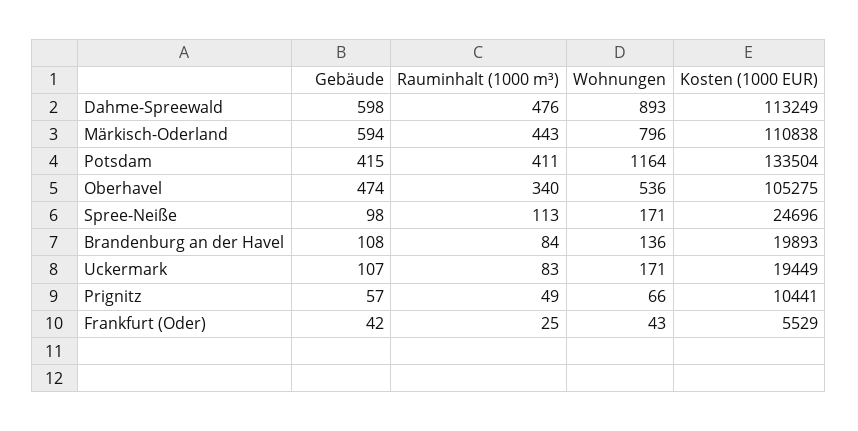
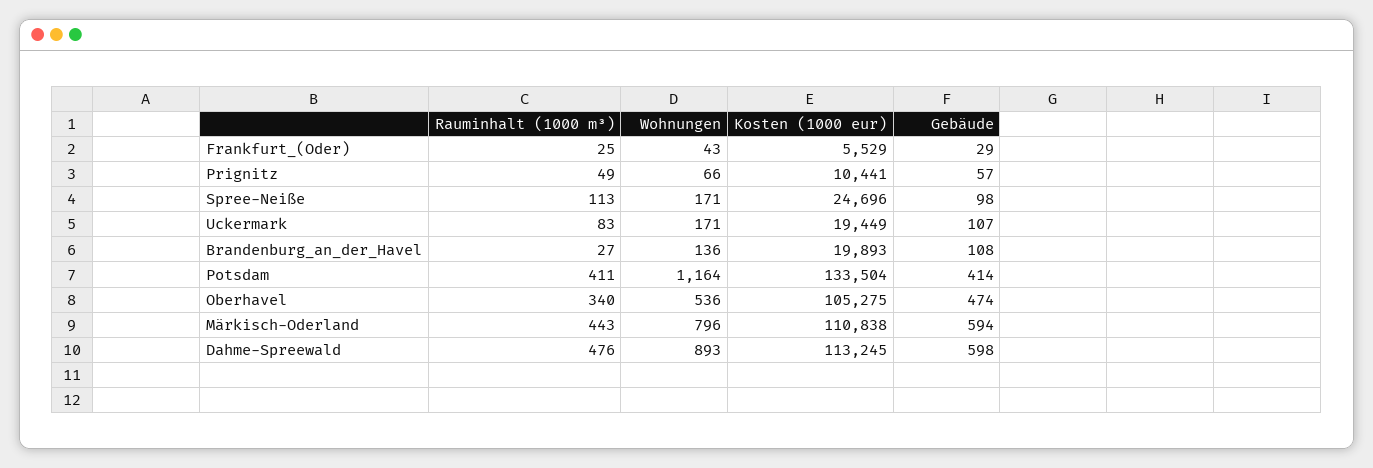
  {
    "Gebäude": {
      "Dahme-Spreewald": 598,
      "Märkisch-Oderland": 594,
-     "Potsdam": 415,
+     "Potsdam": 414,
      "Oberhavel": 474,
      "Spree-Neiße": 98,
      "Brandenburg an der Havel": 108,
      "Uckermark": 107,
      "Prignitz": 57,
-     "Frankfurt (Oder)": 42
+     "Frankfurt (Oder)": 29
    },
    "Rauminhalt (1000 m³)": {
      "Dahme-Spreewald": 476,
      "Märkisch-Oderland": 443,
      "Potsdam": 411,
      "Oberhavel": 340,
      "Spree-Neiße": 113,
-     "Brandenburg an der Havel": 84,
+     "Brandenburg an der Havel": 27,
      "Uckermark": 83,
      "Prignitz": 49,
      "Frankfurt (Oder)": 25
    },
    "Wohnungen": {
      "Dahme-Spreewald": 893,
      "Märkisch-Oderland": 796,
      "Potsdam": 1164,
      "Oberhavel": 536,
      "Spree-Neiße": 171,
      "Brandenburg an der Havel": 136,
      "Uckermark": 171,
      "Prignitz": 66,
      "Frankfurt (Oder)": 43
    },
    "Kosten (1000 EUR)": {
-     "Dahme-Spreewald": 113249,
+     "Dahme-Spreewald": 113245,
      "Märkisch-Oderland": 110838,
      "Potsdam": 133504,
      "Oberhavel": 105275,
      "Spree-Neiße": 24696,
      "Brandenburg an der Havel": 19893,
      "Uckermark": 19449,
      "Prignitz": 10441,
      "Frankfurt (Oder)": 5529
    }
  }

